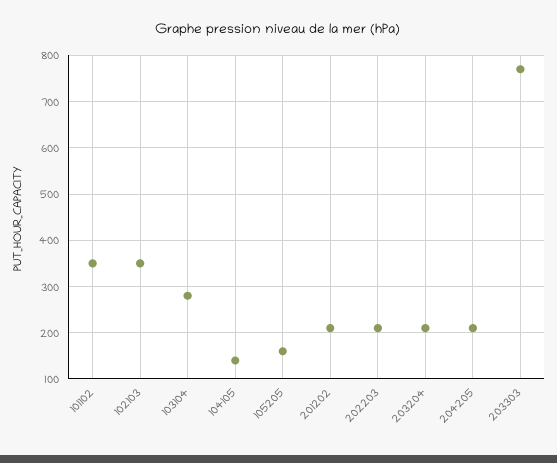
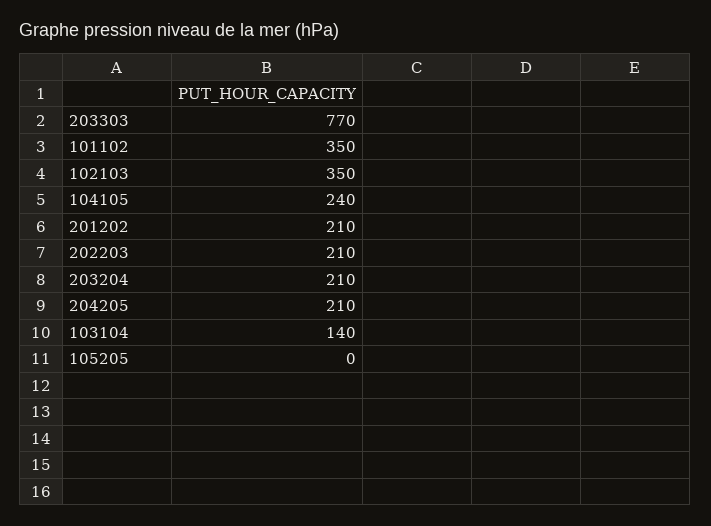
  {
    "101102": 350,
    "102103": 350,
-   "103104": 280,
+   "103104": 140,
-   "104105": 140,
+   "104105": 240,
-   "105205": 160,
+   "105205": 0,
    "201202": 210,
    "202203": 210,
    "203204": 210,
    "204205": 210,
    "203303": 770
  }

